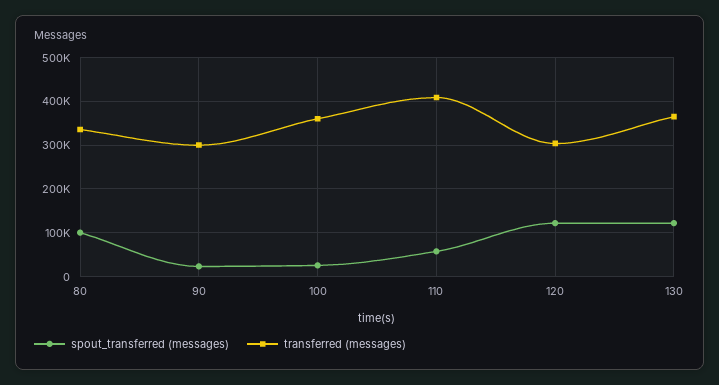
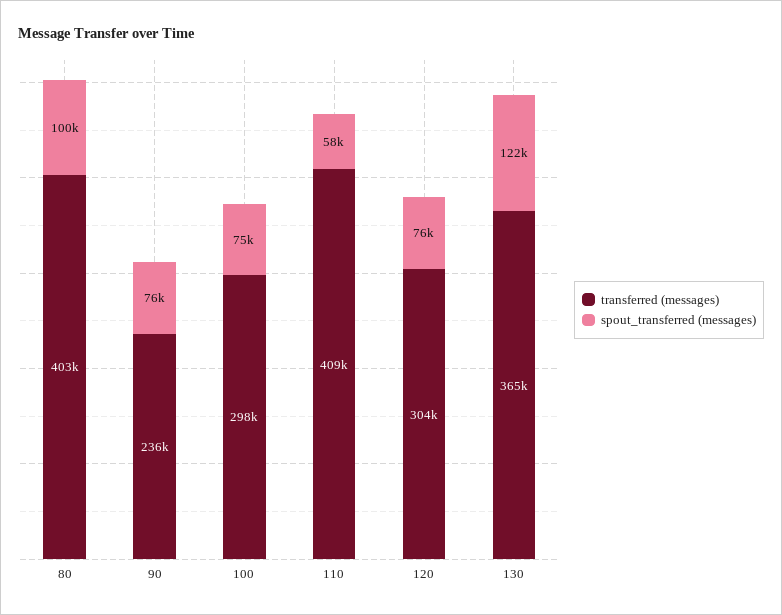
  {
    "spout_transferred (messages)": {
      "80": 100000,
-     "90": 20000,
+     "90": 76000,
-     "100": 20000,
+     "100": 75000,
      "110": 58000,
-     "120": 120000,
+     "120": 76000,
      "130": 122000
    },
    "transferred (messages)": {
-     "80": 340000,
+     "80": 403000,
-     "90": 300000,
+     "90": 236000,
-     "100": 360000,
+     "100": 298000,
      "110": 409000,
      "120": 304000,
      "130": 365000
    }
  }

